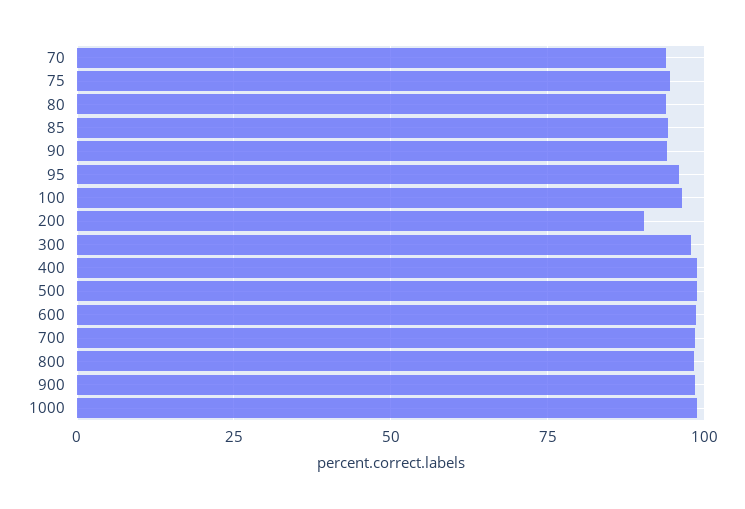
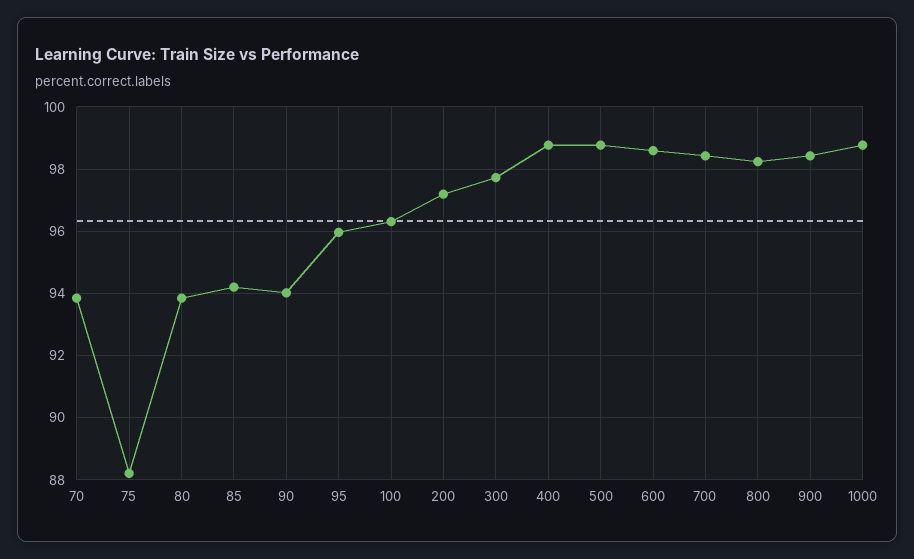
  {
    "70": 93.8,
-   "75": 95,
+   "75": 88.2,
    "80": 93.8,
    "85": 94.2,
    "90": 94,
    "95": 96,
    "100": 96.4,
-   "200": 90,
+   "200": 97.2,
    "300": 97.8,
    "400": 98.8,
    "500": 98.8,
    "600": 98.6,
    "700": 98.4,
    "800": 98.2,
    "900": 98.4,
    "1000": 98.8
  }

